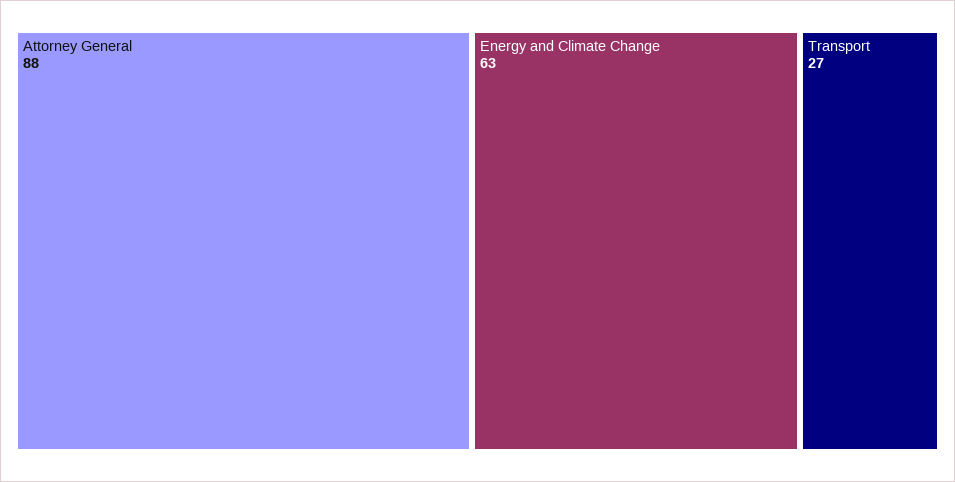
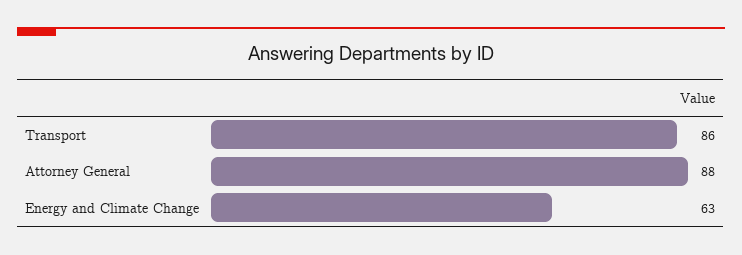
  {
    "Attorney General": 88,
    "Energy and Climate Change": 63,
-   "Transport": 27
+   "Transport": 86
  }

